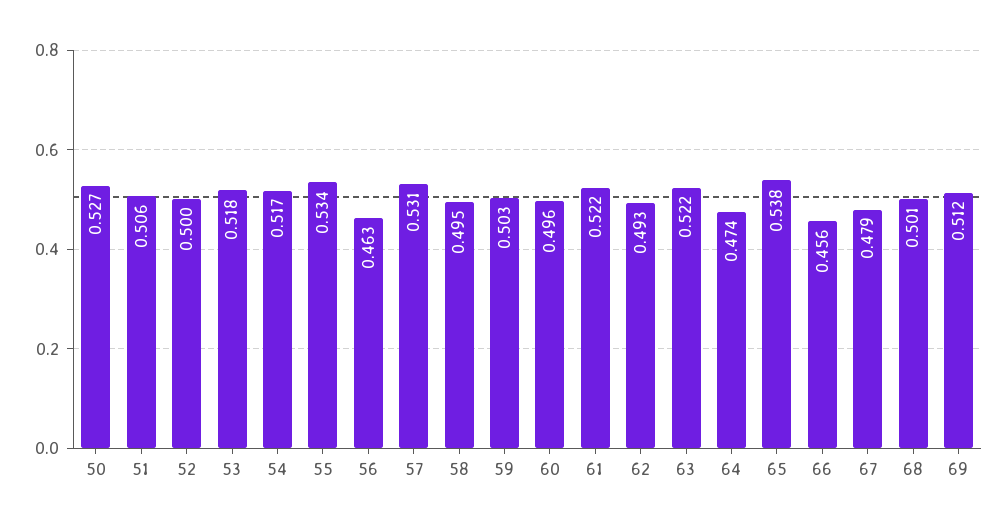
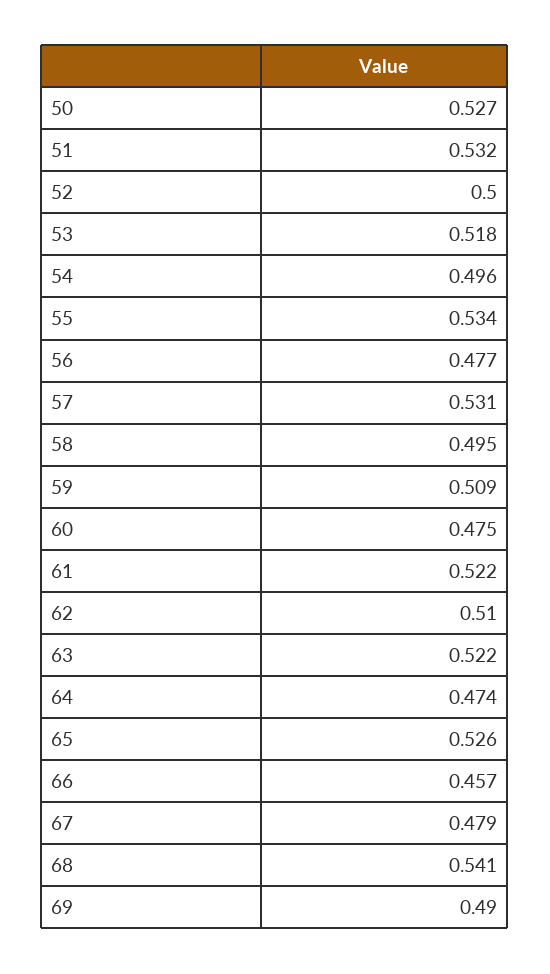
  {
    "50": 0.527,
-   "51": 0.506,
+   "51": 0.532,
    "52": 0.5,
    "53": 0.518,
-   "54": 0.517,
+   "54": 0.496,
    "55": 0.534,
-   "56": 0.463,
+   "56": 0.477,
    "57": 0.531,
    "58": 0.495,
-   "59": 0.503,
+   "59": 0.509,
-   "60": 0.496,
+   "60": 0.475,
    "61": 0.522,
-   "62": 0.493,
+   "62": 0.51,
    "63": 0.522,
    "64": 0.474,
-   "65": 0.538,
+   "65": 0.526,
-   "66": 0.456,
+   "66": 0.457,
    "67": 0.479,
-   "68": 0.501,
+   "68": 0.541,
-   "69": 0.512
+   "69": 0.49
  }

